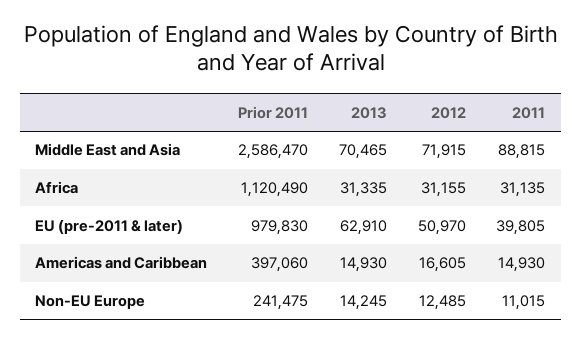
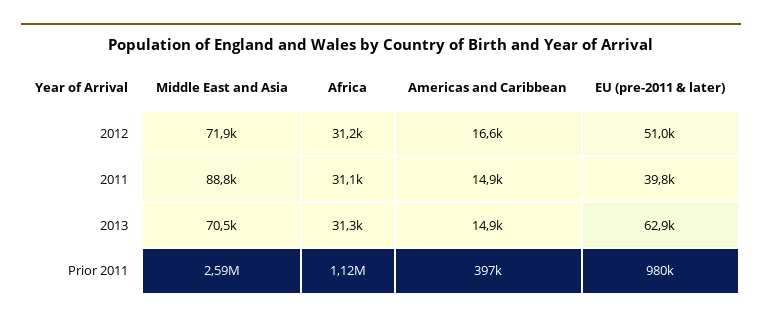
  {
    "Prior 2011": {
      "Middle East and Asia": 2586470,
      "Africa": 1120490,
      "EU (pre-2011 & later)": 979830,
-     "Americas and Caribbean": 397060,
+     "Americas and Caribbean": 397060
-     "Non-EU Europe": 241475
    },
    "2013": {
      "Middle East and Asia": 70465,
      "Africa": 31335,
      "EU (pre-2011 & later)": 62910,
-     "Americas and Caribbean": 14930,
+     "Americas and Caribbean": 14930
-     "Non-EU Europe": 14245
    },
    "2012": {
      "Middle East and Asia": 71915,
      "Africa": 31155,
      "EU (pre-2011 & later)": 50970,
-     "Americas and Caribbean": 16605,
+     "Americas and Caribbean": 16605
-     "Non-EU Europe": 12485
    },
    "2011": {
      "Middle East and Asia": 88815,
      "Africa": 31135,
      "EU (pre-2011 & later)": 39805,
-     "Americas and Caribbean": 14930,
+     "Americas and Caribbean": 14930
-     "Non-EU Europe": 11015
    }
  }

